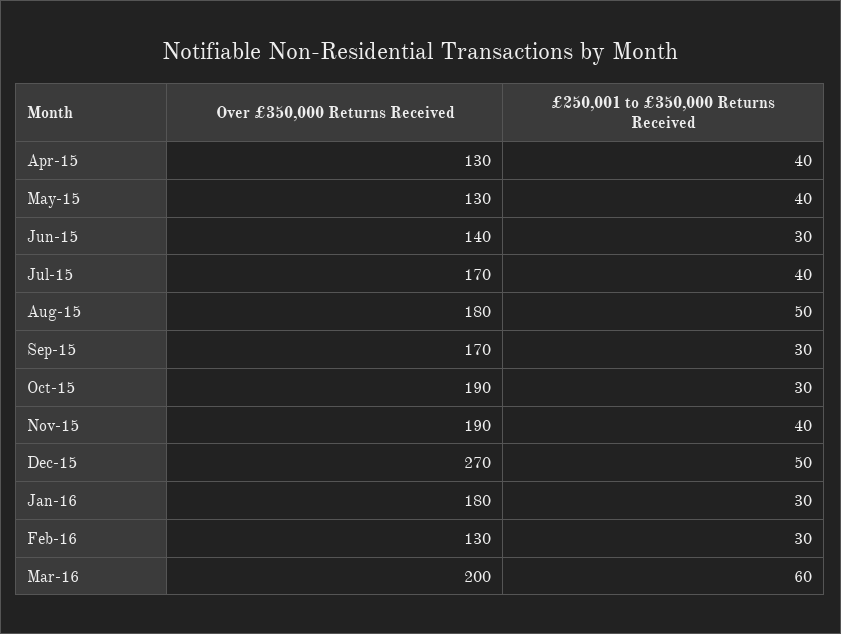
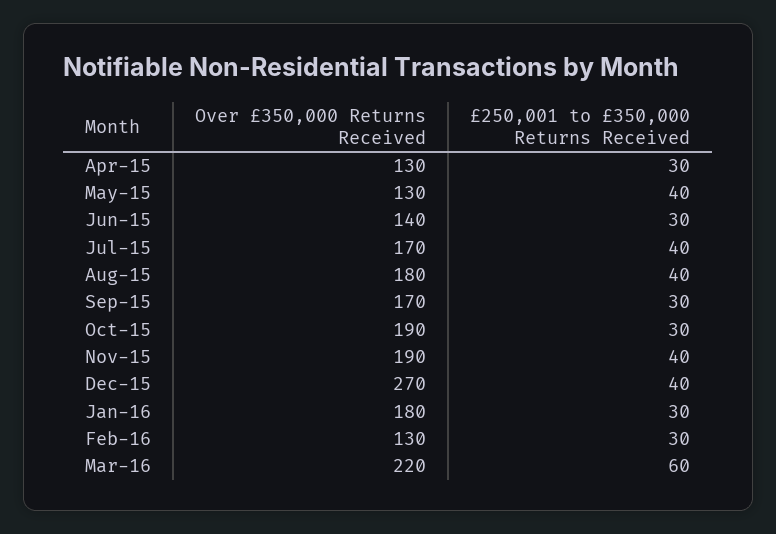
  {
    "Over £350,000 Returns Received": {
      "Apr-15": 130,
      "May-15": 130,
      "Jun-15": 140,
      "Jul-15": 170,
      "Aug-15": 180,
      "Sep-15": 170,
      "Oct-15": 190,
      "Nov-15": 190,
      "Dec-15": 270,
      "Jan-16": 180,
      "Feb-16": 130,
-     "Mar-16": 200
+     "Mar-16": 220
    },
    "£250,001 to £350,000 Returns Received": {
-     "Apr-15": 40,
+     "Apr-15": 30,
      "May-15": 40,
      "Jun-15": 30,
      "Jul-15": 40,
-     "Aug-15": 50,
+     "Aug-15": 40,
      "Sep-15": 30,
      "Oct-15": 30,
      "Nov-15": 40,
-     "Dec-15": 50,
+     "Dec-15": 40,
      "Jan-16": 30,
      "Feb-16": 30,
      "Mar-16": 60
    }
  }

